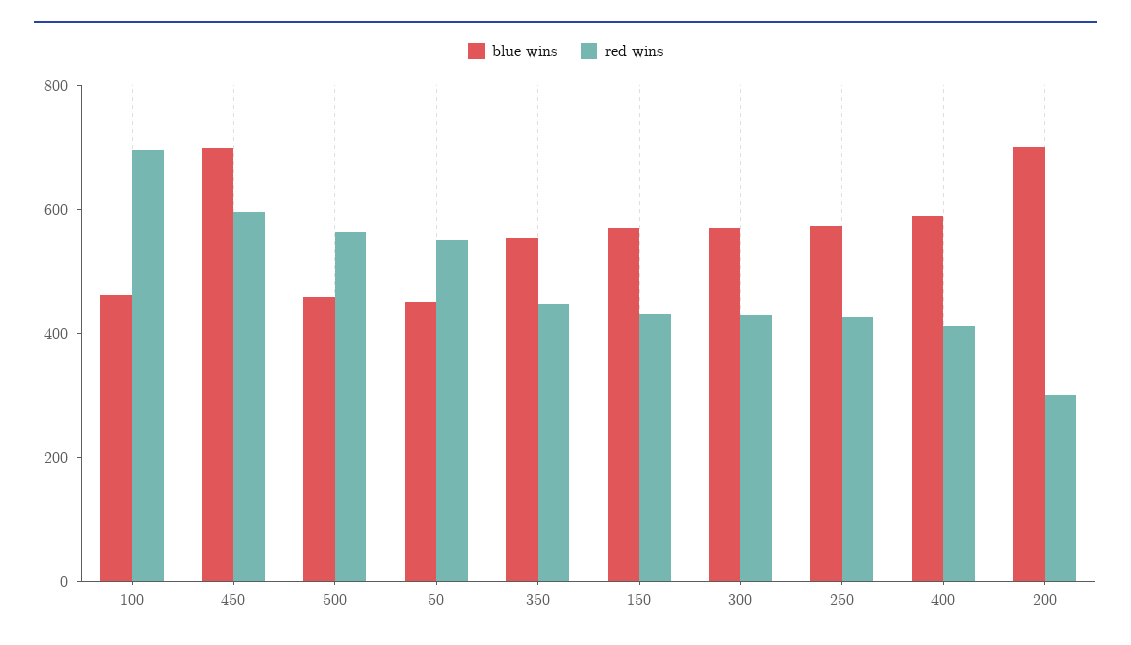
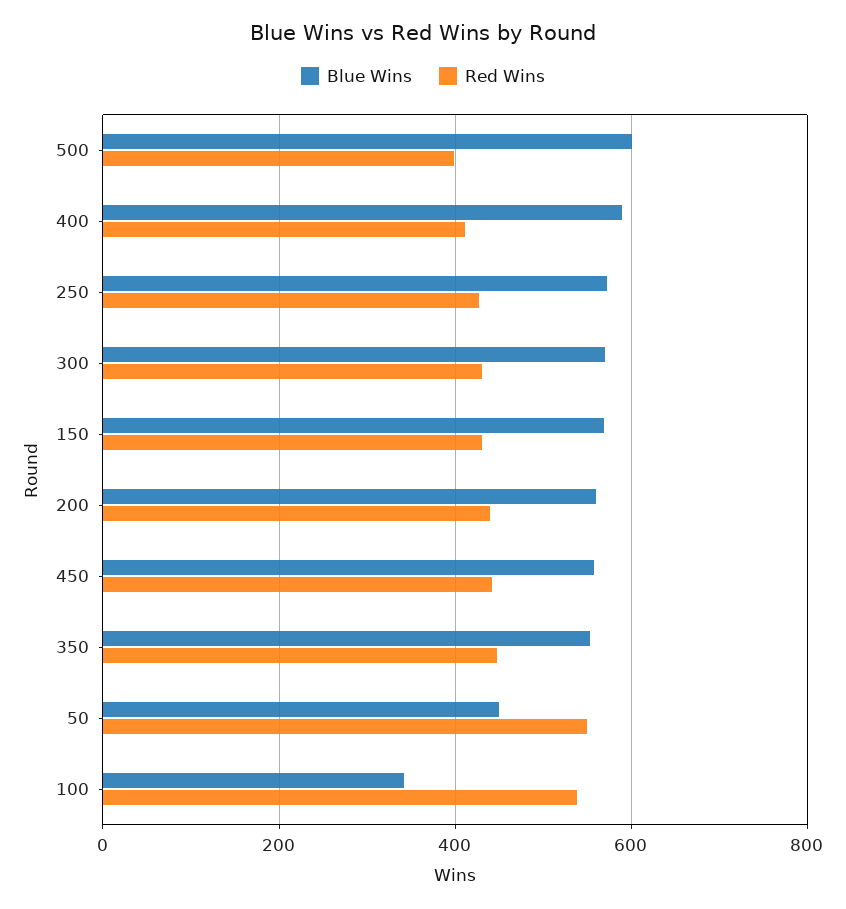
  {
    "blue wins": {
-     "100": 450,
+     "100": 340,
-     "450": 700,
+     "450": 560,
-     "500": 450,
+     "500": 600,
      "50": 460,
      "350": 560,
      "150": 560,
      "300": 580,
      "250": 580,
      "400": 580,
-     "200": 700
+     "200": 560
    },
    "red wins": {
-     "100": 700,
+     "100": 540,
-     "450": 600,
+     "450": 440,
-     "500": 550,
+     "500": 400,
      "50": 560,
      "350": 440,
      "150": 440,
      "300": 440,
      "250": 420,
      "400": 420,
-     "200": 300
+     "200": 440
    }
  }

